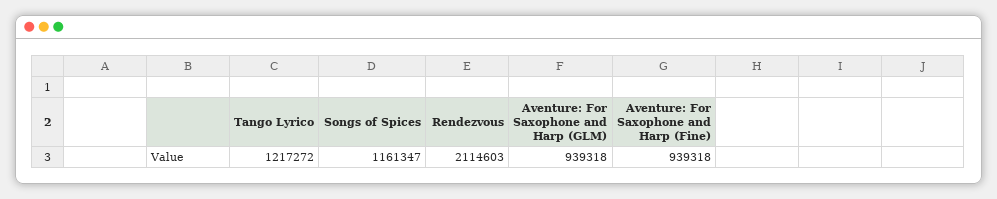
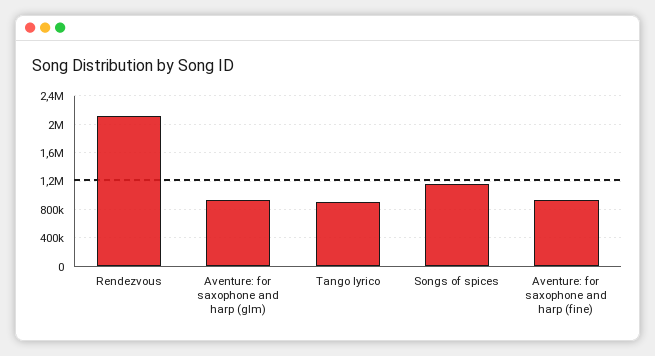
  {
-   "Tango Lyrico": 1217272,
+   "Tango Lyrico": 900000,
    "Songs of Spices": 1161347,
    "Rendezvous": 2114603,
    "Aventure: For Saxophone and Harp (GLM)": 939318,
    "Aventure: For Saxophone and Harp (Fine)": 939318
  }

